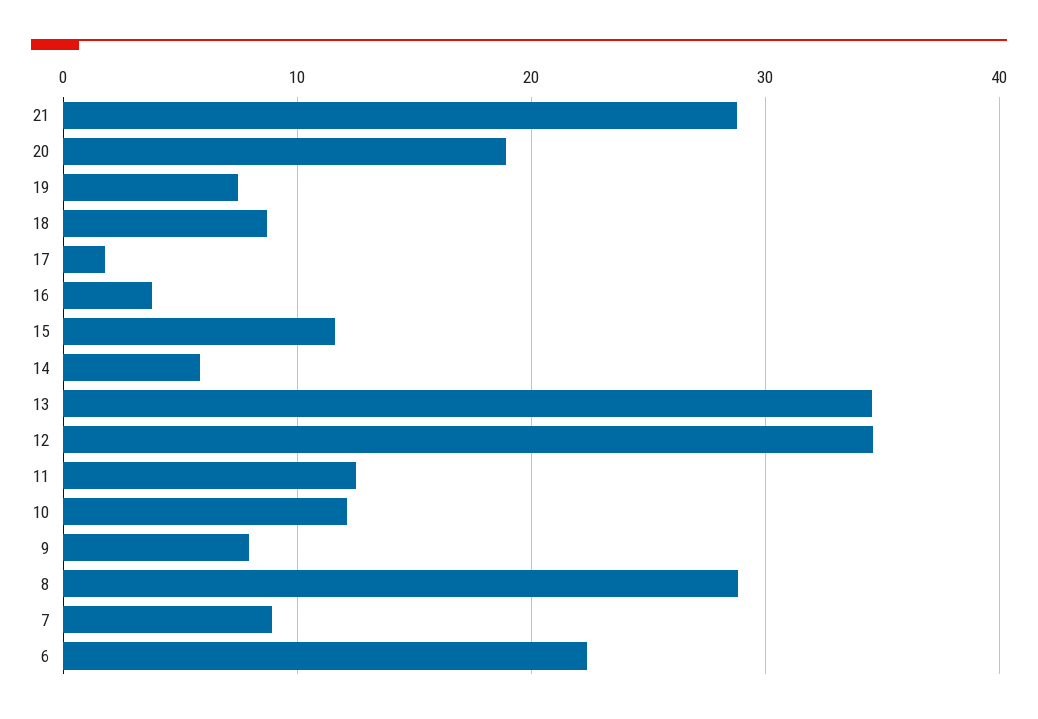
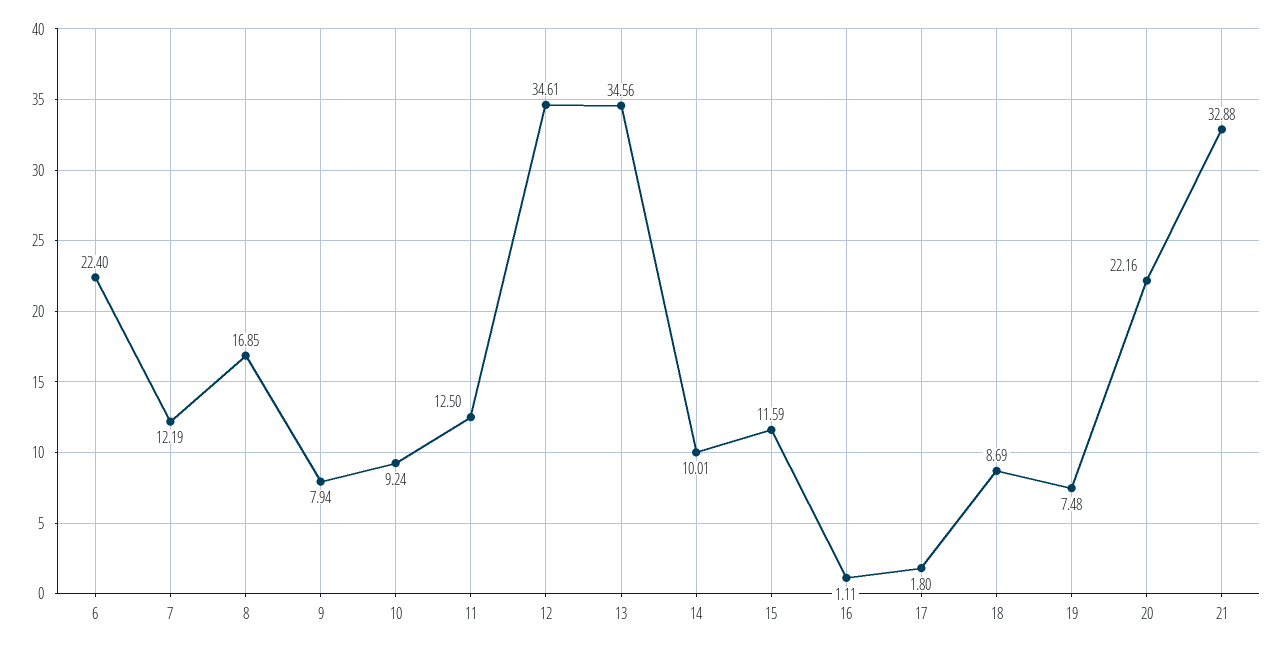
  {
-   "21": 29,
+   "21": 32.88,
-   "20": 19,
+   "20": 22.16,
    "19": 7.48,
    "18": 8.69,
    "17": 1.8,
-   "16": 4,
+   "16": 1.11,
    "15": 11.59,
-   "14": 6,
+   "14": 10.01,
    "13": 34.56,
    "12": 34.61,
    "11": 12.5,
-   "10": 12,
+   "10": 9.24,
    "9": 7.94,
-   "8": 29,
+   "8": 16.85,
-   "7": 9,
+   "7": 12.19,
    "6": 22.4
  }

